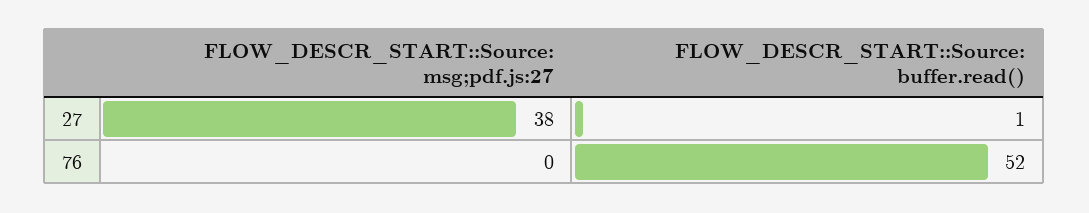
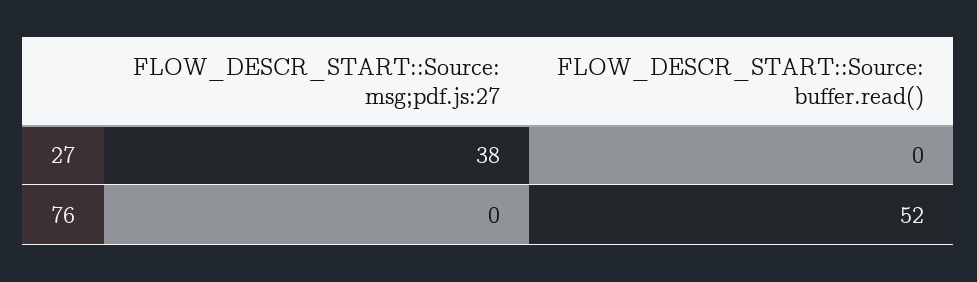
  {
    "FLOW_DESCR_START::Source: msg;pdf.js:27": {
      "27": 38,
      "76": 0
    },
    "FLOW_DESCR_START::Source: buffer.read()": {
-     "27": 1,
+     "27": 0,
      "76": 52
    }
  }

